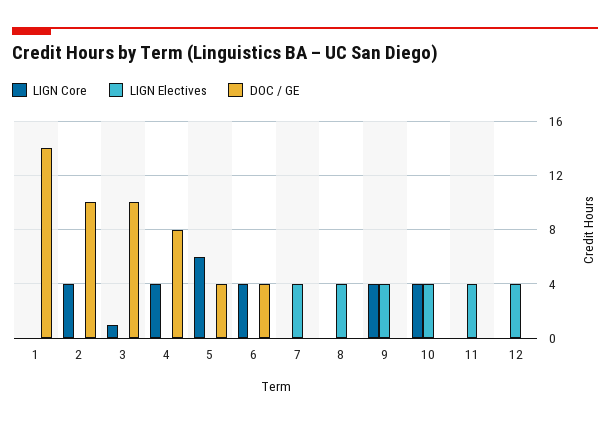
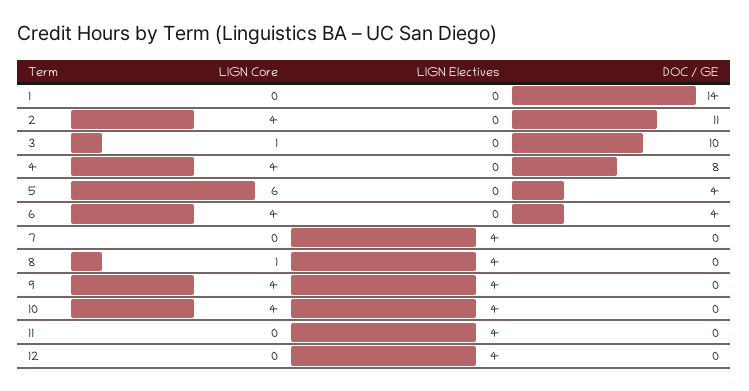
  {
    "LIGN Core": {
      "1": 0,
      "2": 4,
      "3": 1,
      "4": 4,
      "5": 6,
      "6": 4,
      "7": 0,
-     "8": 0,
+     "8": 1,
      "9": 4,
      "10": 4,
      "11": 0,
      "12": 0
    },
    "LIGN Electives": {
      "1": 0,
      "2": 0,
      "3": 0,
      "4": 0,
      "5": 0,
      "6": 0,
      "7": 4,
      "8": 4,
      "9": 4,
      "10": 4,
      "11": 4,
      "12": 4
    },
    "DOC / GE": {
      "1": 14,
-     "2": 10,
+     "2": 11,
      "3": 10,
      "4": 8,
      "5": 4,
      "6": 4,
      "7": 0,
      "8": 0,
      "9": 0,
      "10": 0,
      "11": 0,
      "12": 0
    }
  }

